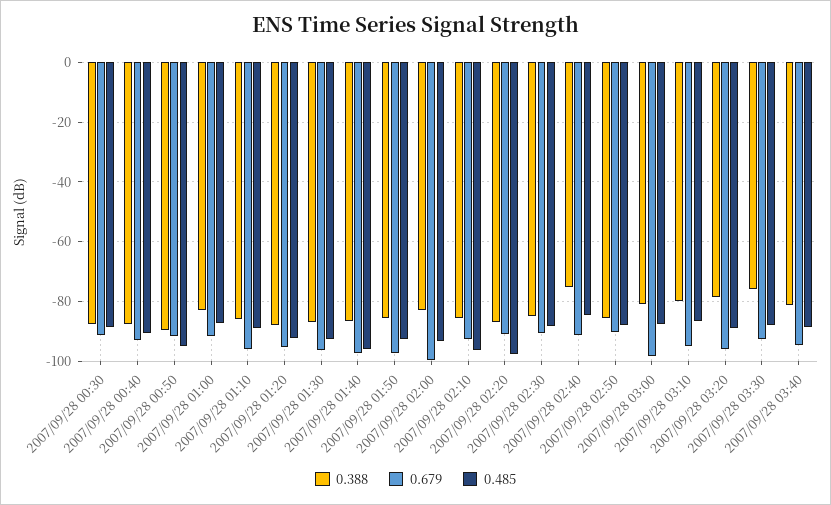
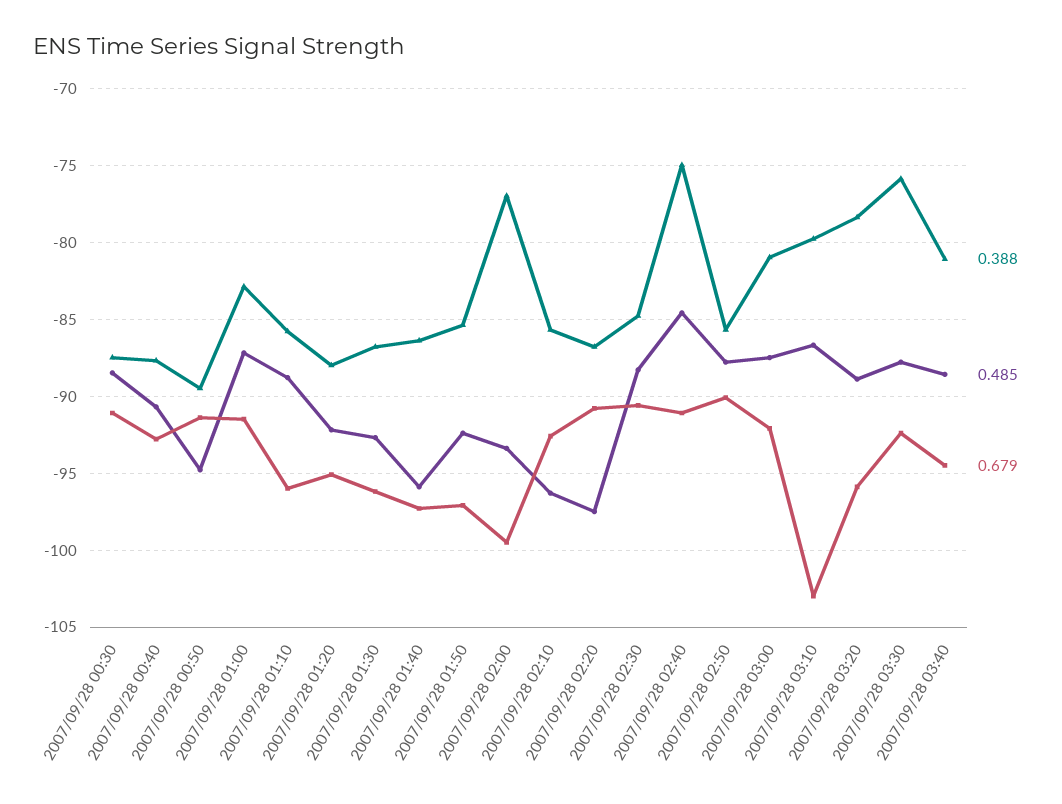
  {
    "0.388": {
      "2007/09/28 00:30": -87.5,
      "2007/09/28 00:40": -87.5,
      "2007/09/28 00:50": -89.5,
      "2007/09/28 01:00": -83,
      "2007/09/28 01:10": -86,
      "2007/09/28 01:20": -88,
      "2007/09/28 01:30": -87,
      "2007/09/28 01:40": -86.5,
      "2007/09/28 01:50": -85.5,
-     "2007/09/28 02:00": -82.5,
+     "2007/09/28 02:00": -77,
      "2007/09/28 02:10": -85.5,
      "2007/09/28 02:20": -87,
      "2007/09/28 02:30": -85,
      "2007/09/28 02:40": -75,
      "2007/09/28 02:50": -85.5,
      "2007/09/28 03:00": -81,
      "2007/09/28 03:10": -80,
      "2007/09/28 03:20": -78.5,
      "2007/09/28 03:30": -76,
      "2007/09/28 03:40": -81
    },
    "0.679": {
      "2007/09/28 00:30": -91,
      "2007/09/28 00:40": -93,
      "2007/09/28 00:50": -91.5,
      "2007/09/28 01:00": -91.5,
      "2007/09/28 01:10": -96,
      "2007/09/28 01:20": -95,
      "2007/09/28 01:30": -96,
      "2007/09/28 01:40": -97.5,
      "2007/09/28 01:50": -97,
      "2007/09/28 02:00": -99.5,
      "2007/09/28 02:10": -92.5,
      "2007/09/28 02:20": -91,
      "2007/09/28 02:30": -90.5,
      "2007/09/28 02:40": -91,
      "2007/09/28 02:50": -90,
-     "2007/09/28 03:00": -97.5,
+     "2007/09/28 03:00": -92,
-     "2007/09/28 03:10": -95,
+     "2007/09/28 03:10": -103,
      "2007/09/28 03:20": -96,
      "2007/09/28 03:30": -92.5,
      "2007/09/28 03:40": -94.5
    },
    "0.485": {
      "2007/09/28 00:30": -88.5,
      "2007/09/28 00:40": -90.5,
      "2007/09/28 00:50": -95,
      "2007/09/28 01:00": -87,
      "2007/09/28 01:10": -89,
      "2007/09/28 01:20": -92,
      "2007/09/28 01:30": -92.5,
      "2007/09/28 01:40": -96,
      "2007/09/28 01:50": -92.5,
      "2007/09/28 02:00": -93.5,
      "2007/09/28 02:10": -96.5,
      "2007/09/28 02:20": -97.5,
      "2007/09/28 02:30": -88.5,
      "2007/09/28 02:40": -84.5,
      "2007/09/28 02:50": -88,
      "2007/09/28 03:00": -87.5,
      "2007/09/28 03:10": -86.5,
      "2007/09/28 03:20": -89,
      "2007/09/28 03:30": -88,
      "2007/09/28 03:40": -88.5
    }
  }

